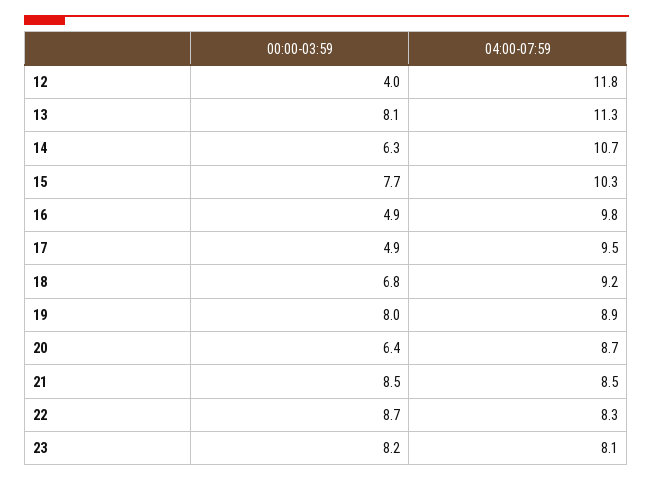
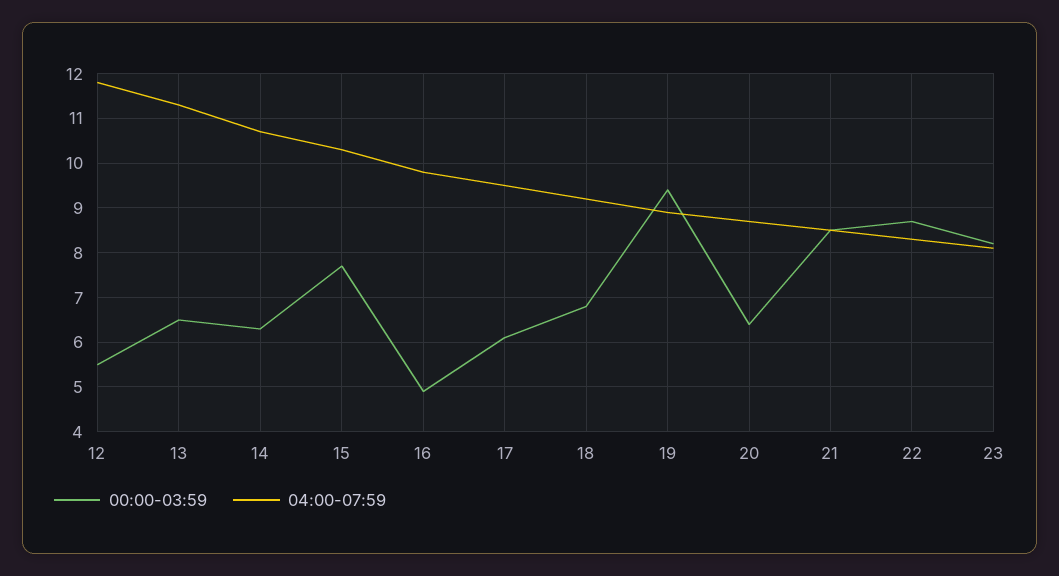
  {
    "00:00-03:59": {
-     "12": 4,
+     "12": 5.5,
-     "13": 8.1,
+     "13": 6.5,
      "14": 6.3,
      "15": 7.7,
      "16": 4.9,
-     "17": 4.9,
+     "17": 6,
      "18": 6.8,
-     "19": 8,
+     "19": 9.5,
      "20": 6.4,
      "21": 8.5,
      "22": 8.7,
      "23": 8.2
    },
    "04:00-07:59": {
      "12": 11.8,
      "13": 11.3,
      "14": 10.7,
      "15": 10.3,
      "16": 9.8,
      "17": 9.5,
      "18": 9.2,
      "19": 8.9,
      "20": 8.7,
      "21": 8.5,
      "22": 8.3,
      "23": 8.1
    }
  }

